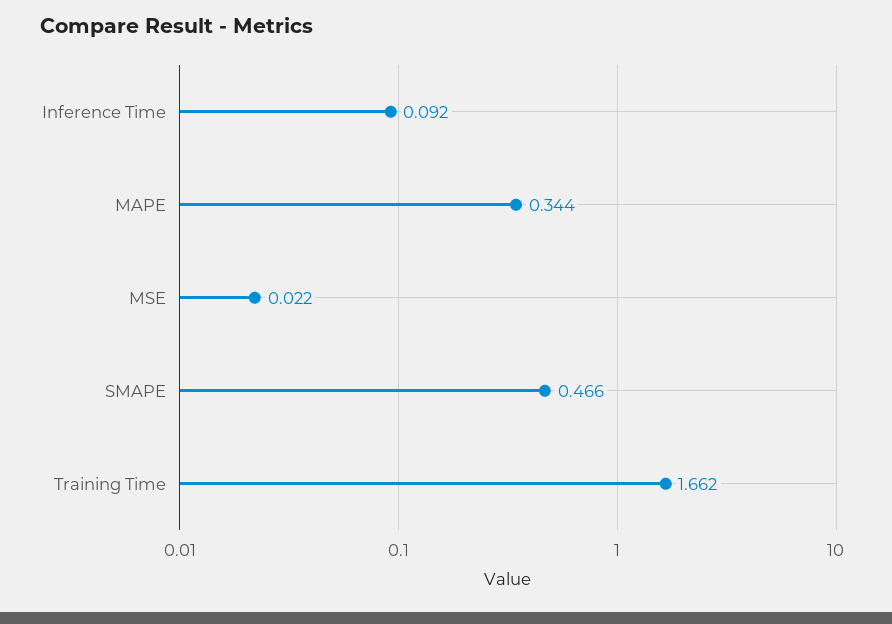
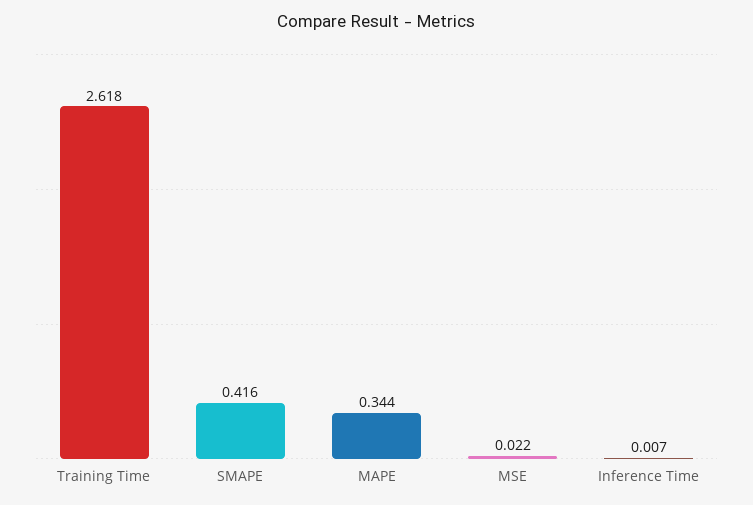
  {
-   "Inference Time": 0.092,
+   "Inference Time": 0.007,
    "MAPE": 0.344,
    "MSE": 0.022,
-   "SMAPE": 0.466,
+   "SMAPE": 0.416,
-   "Training Time": 1.662
+   "Training Time": 2.618
  }

